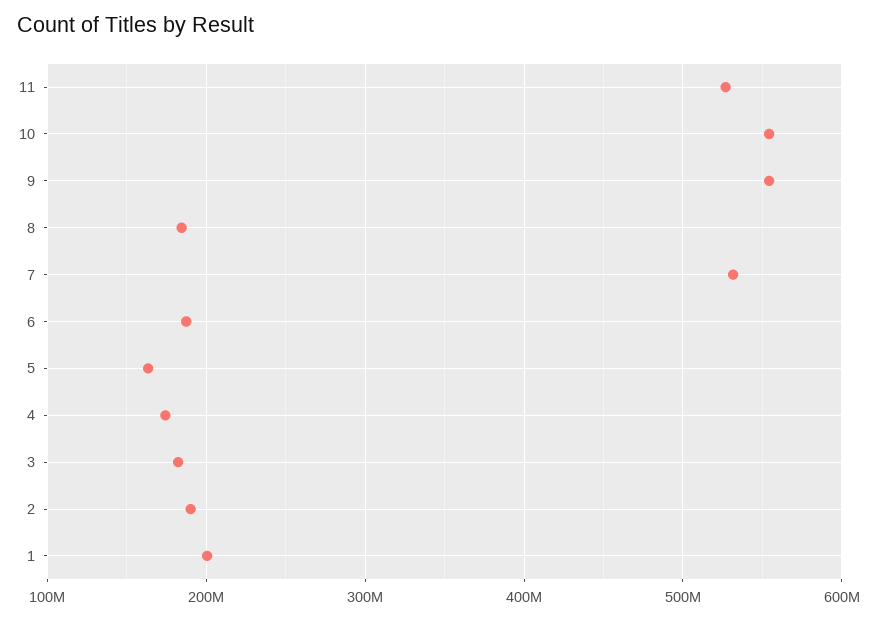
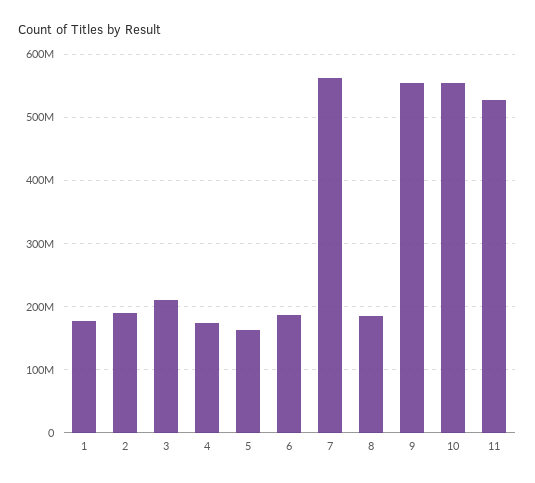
  {
    "11": 530000000,
    "10": 550000000,
    "9": 550000000,
    "8": 180000000,
-   "7": 530000000,
+   "7": 560000000,
    "6": 190000000,
    "5": 160000000,
    "4": 170000000,
-   "3": 180000000,
+   "3": 210000000,
    "2": 190000000,
-   "1": 200000000
+   "1": 180000000
  }

